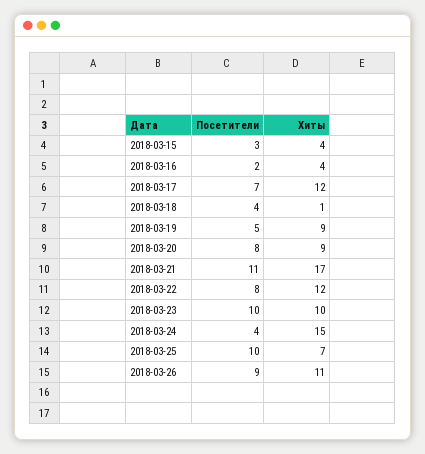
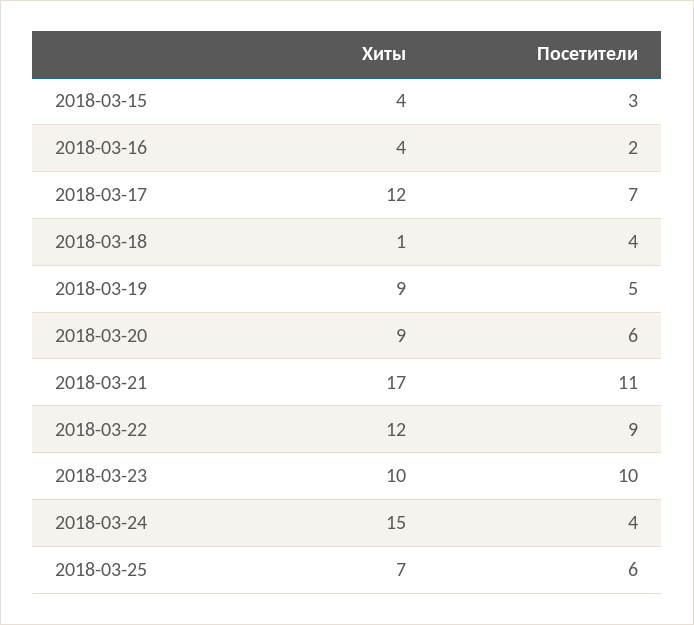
  {
    "Посетители": {
      "2018-03-15": 3,
      "2018-03-16": 2,
      "2018-03-17": 7,
      "2018-03-18": 4,
      "2018-03-19": 5,
-     "2018-03-20": 8,
+     "2018-03-20": 6,
      "2018-03-21": 11,
-     "2018-03-22": 8,
+     "2018-03-22": 9,
      "2018-03-23": 10,
      "2018-03-24": 4,
-     "2018-03-25": 10,
+     "2018-03-25": 6
-     "2018-03-26": 9
    },
    "Хиты": {
      "2018-03-15": 4,
      "2018-03-16": 4,
      "2018-03-17": 12,
      "2018-03-18": 1,
      "2018-03-19": 9,
      "2018-03-20": 9,
      "2018-03-21": 17,
      "2018-03-22": 12,
      "2018-03-23": 10,
      "2018-03-24": 15,
-     "2018-03-25": 7,
+     "2018-03-25": 7
-     "2018-03-26": 11
    }
  }

